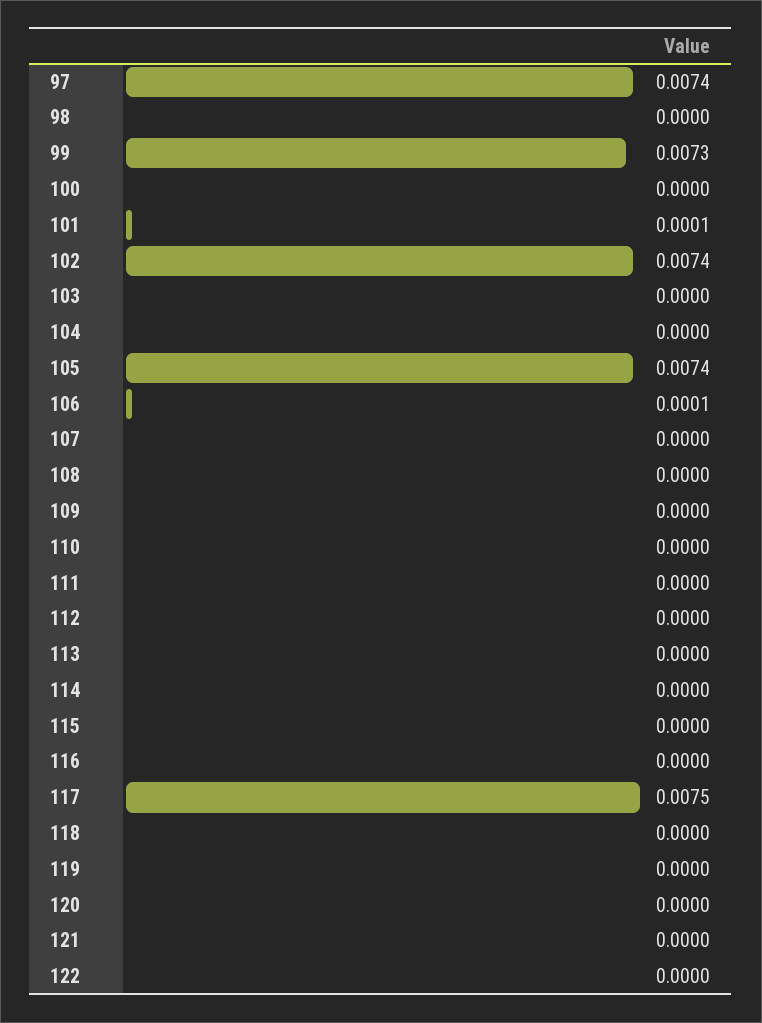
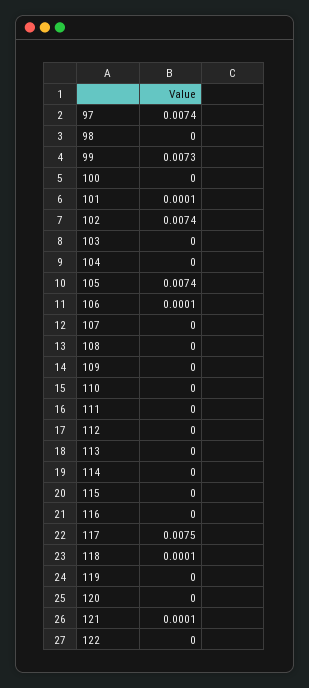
  {
    "97": 0.0074,
    "98": 0,
    "99": 0.0073,
    "100": 0,
    "101": 0.0001,
    "102": 0.0074,
    "103": 0,
    "104": 0,
    "105": 0.0074,
    "106": 0.0001,
    "107": 0,
    "108": 0,
    "109": 0,
    "110": 0,
    "111": 0,
    "112": 0,
    "113": 0,
    "114": 0,
    "115": 0,
    "116": 0,
    "117": 0.0075,
-   "118": 0,
+   "118": 0.0001,
    "119": 0,
    "120": 0,
-   "121": 0,
+   "121": 0.0001,
    "122": 0
  }

